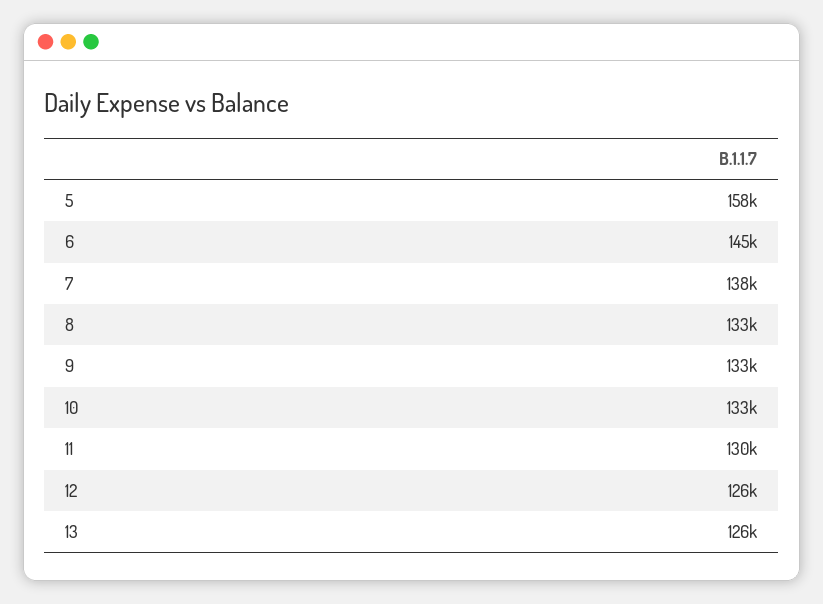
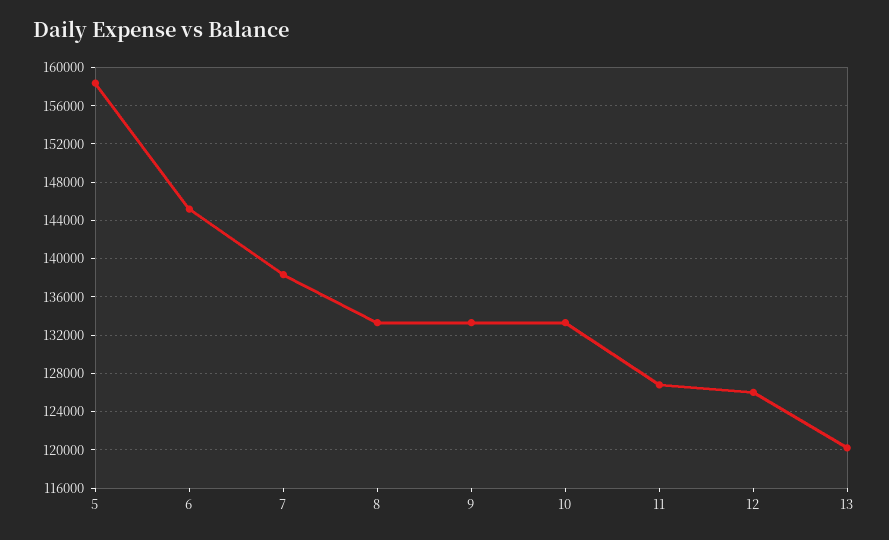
  {
    "5": 158000,
    "6": 145000,
    "7": 138000,
    "8": 133000,
    "9": 133000,
    "10": 133000,
-   "11": 130000,
+   "11": 127000,
    "12": 126000,
-   "13": 126000
+   "13": 120000
  }

